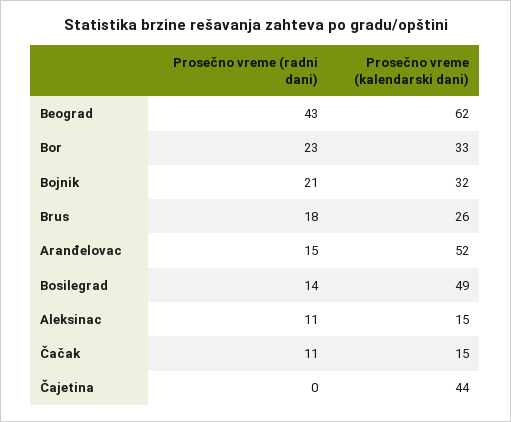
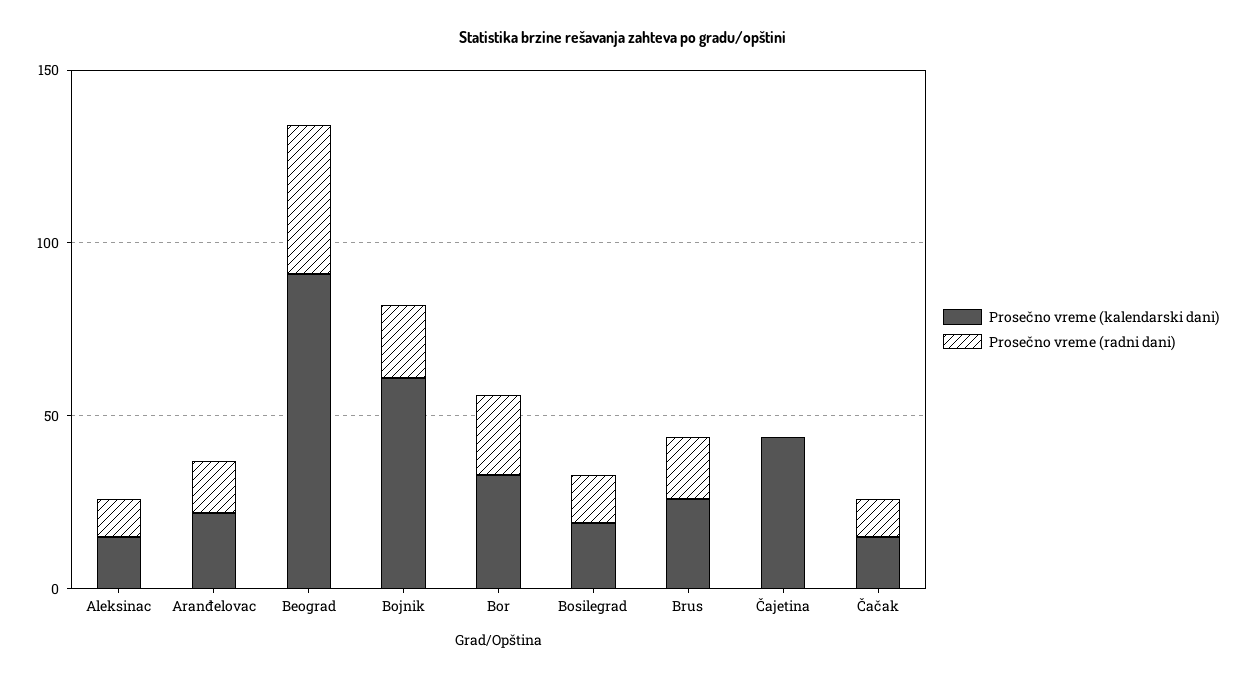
  {
    "Prosečno vreme (radni dani)": {
      "Beograd": 43,
      "Bor": 23,
      "Bojnik": 21,
      "Brus": 18,
      "Aranđelovac": 15,
      "Bosilegrad": 14,
      "Aleksinac": 11,
      "Čačak": 11,
      "Čajetina": 0
    },
    "Prosečno vreme (kalendarski dani)": {
-     "Beograd": 62,
+     "Beograd": 90,
      "Bor": 33,
-     "Bojnik": 32,
+     "Bojnik": 60,
      "Brus": 26,
-     "Aranđelovac": 52,
+     "Aranđelovac": 20,
-     "Bosilegrad": 49,
+     "Bosilegrad": 20,
      "Aleksinac": 15,
      "Čačak": 15,
      "Čajetina": 44
    }
  }

